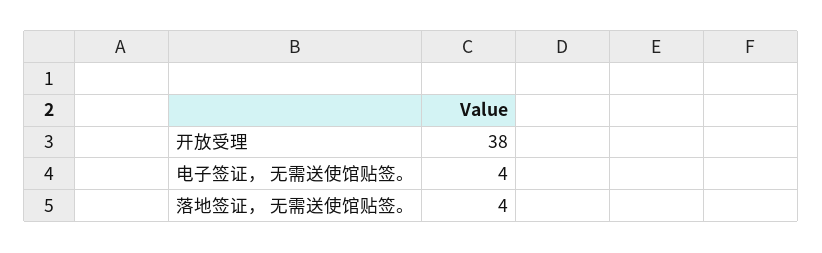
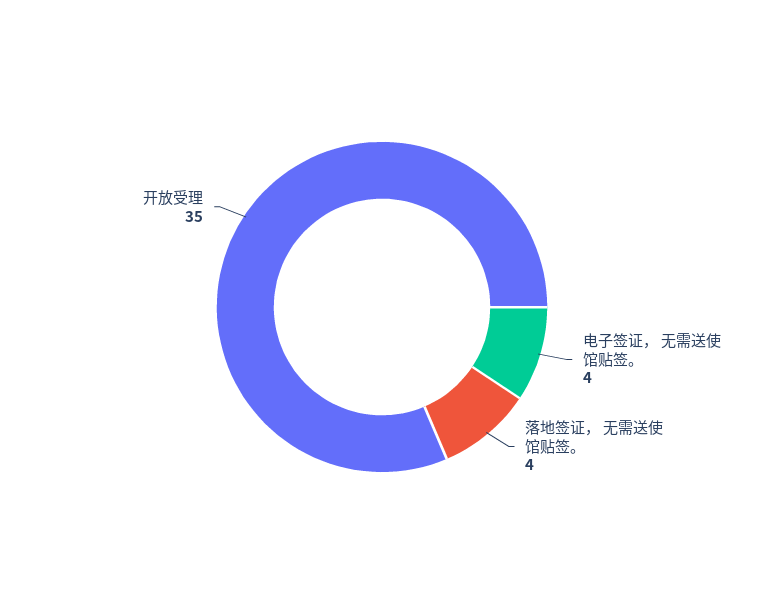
  {
-   "开放受理": 38,
+   "开放受理": 35,
    "电子签证， 无需送使馆贴签。": 4,
    "落地签证， 无需送使馆贴签。": 4
  }

